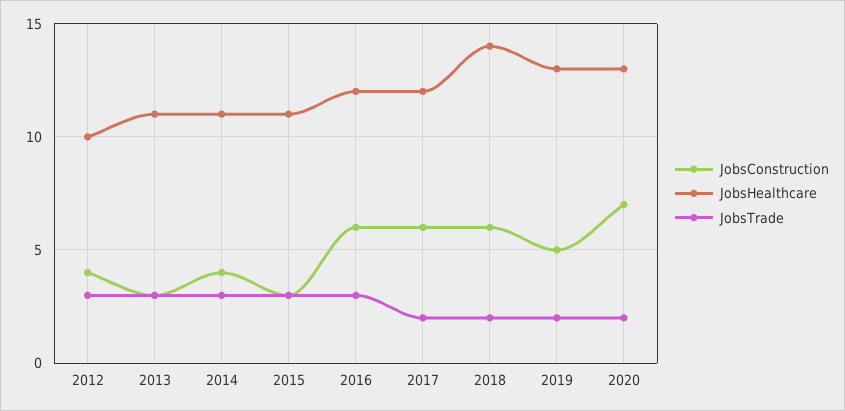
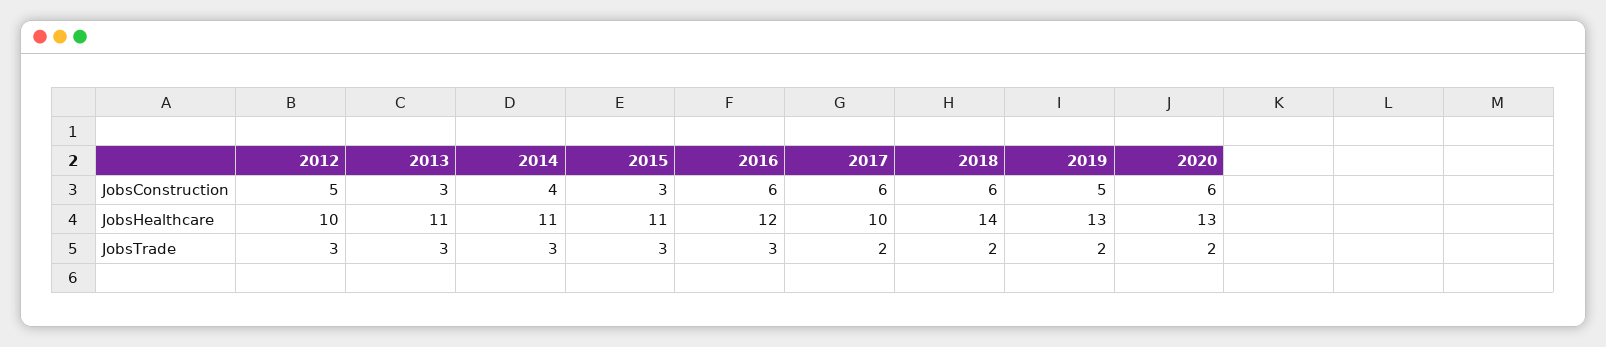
  {
    "JobsConstruction": {
-     "2012": 4,
+     "2012": 5,
      "2013": 3,
      "2014": 4,
      "2015": 3,
      "2016": 6,
      "2017": 6,
      "2018": 6,
      "2019": 5,
-     "2020": 7
+     "2020": 6
    },
    "JobsHealthcare": {
      "2012": 10,
      "2013": 11,
      "2014": 11,
      "2015": 11,
      "2016": 12,
-     "2017": 12,
+     "2017": 10,
      "2018": 14,
      "2019": 13,
      "2020": 13
    },
    "JobsTrade": {
      "2012": 3,
      "2013": 3,
      "2014": 3,
      "2015": 3,
      "2016": 3,
      "2017": 2,
      "2018": 2,
      "2019": 2,
      "2020": 2
    }
  }

